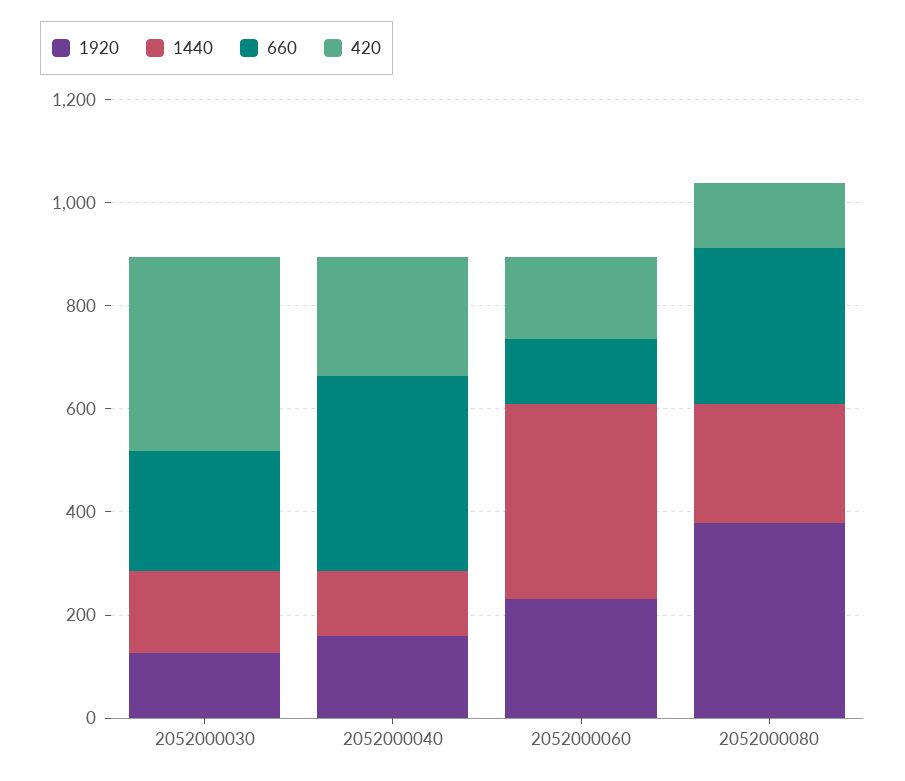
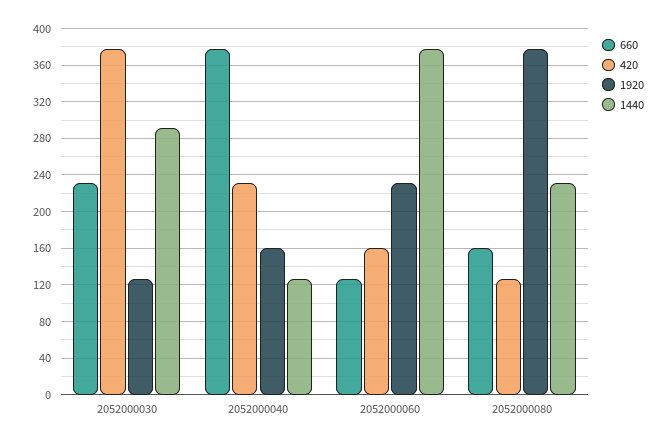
  {
    "1920": {
      "2052000030": 130,
      "2052000040": 160,
      "2052000060": 230,
      "2052000080": 380
    },
    "1440": {
-     "2052000030": 150,
+     "2052000030": 290,
      "2052000040": 130,
      "2052000060": 380,
      "2052000080": 230
    },
    "660": {
      "2052000030": 230,
      "2052000040": 380,
      "2052000060": 130,
-     "2052000080": 300
+     "2052000080": 160
    },
    "420": {
      "2052000030": 380,
      "2052000040": 230,
      "2052000060": 160,
      "2052000080": 130
    }
  }

